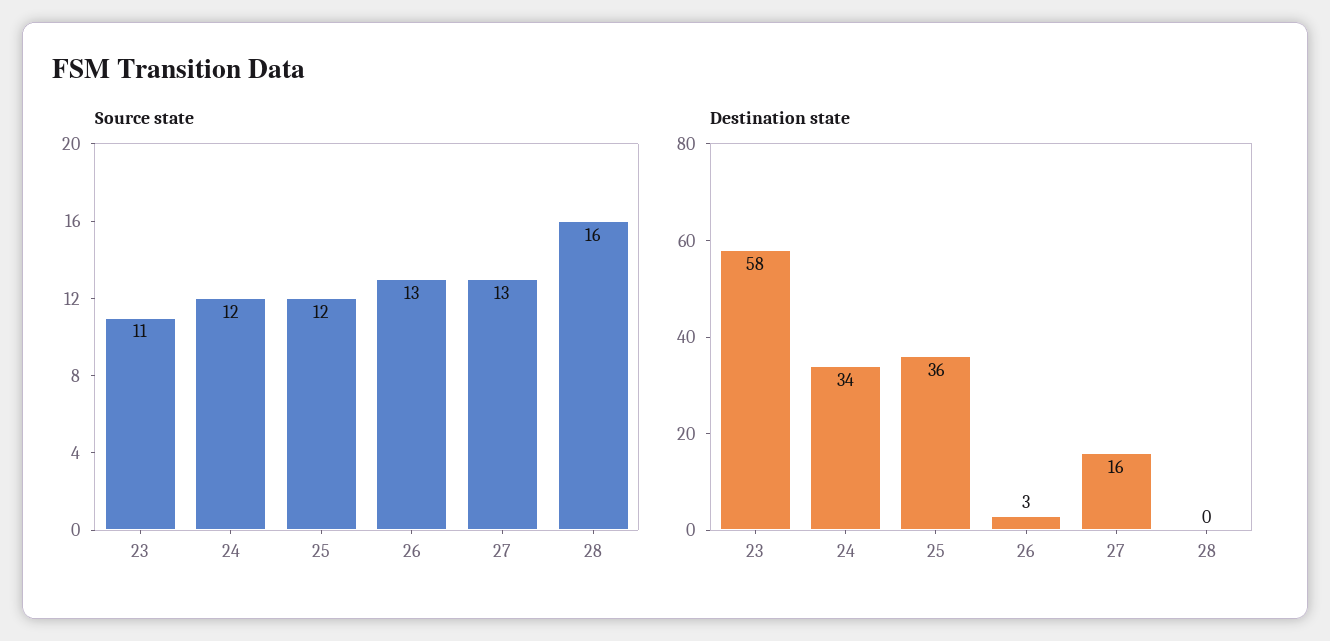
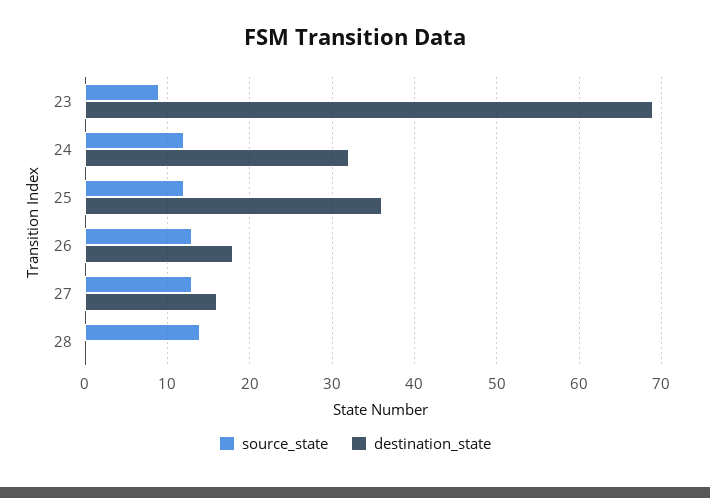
  {
    "Source state": {
-     "23": 11,
+     "23": 9,
      "24": 12,
      "25": 12,
      "26": 13,
      "27": 13,
-     "28": 16
+     "28": 14
    },
    "Destination state": {
-     "23": 58,
+     "23": 69,
-     "24": 34,
+     "24": 32,
      "25": 36,
-     "26": 3,
+     "26": 18,
      "27": 16,
      "28": 0
    }
  }

